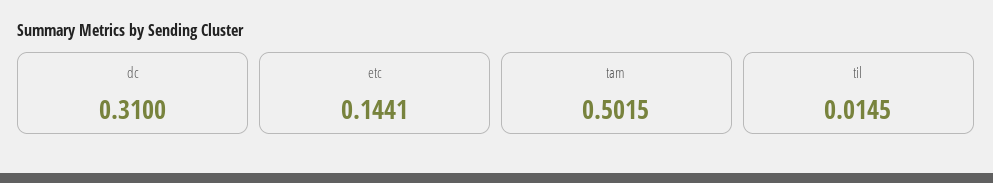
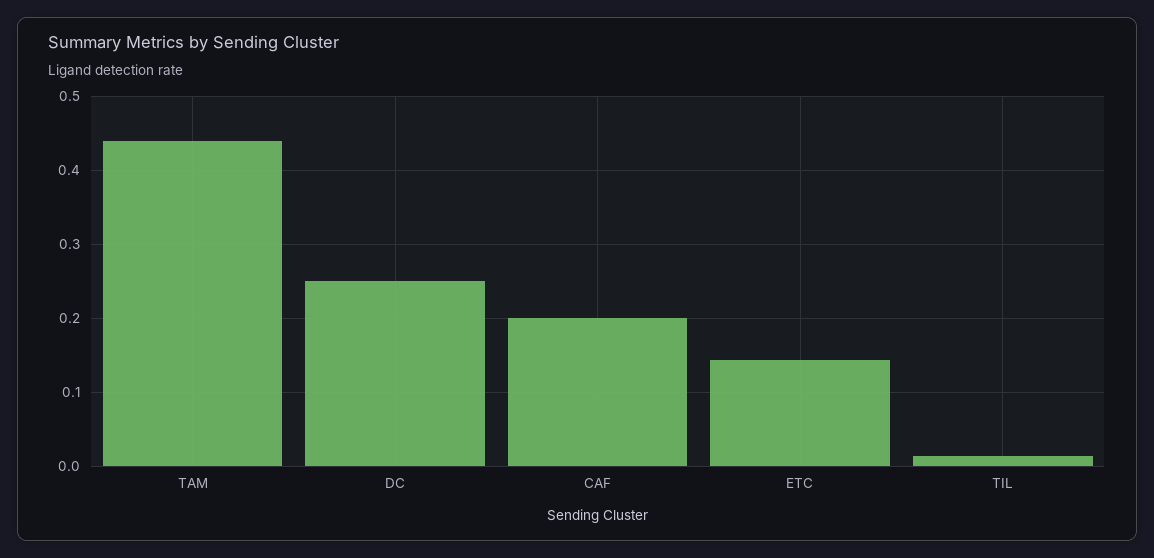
  {
-   "dc": 0.31,
+   "dc": 0.25,
    "etc": 0.1441,
-   "tam": 0.5015,
+   "tam": 0.44,
-   "til": 0.0145
+   "til": 0.0145,
+   "CAF": 0.2
  }

